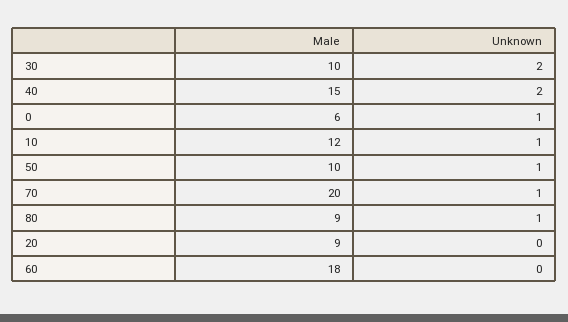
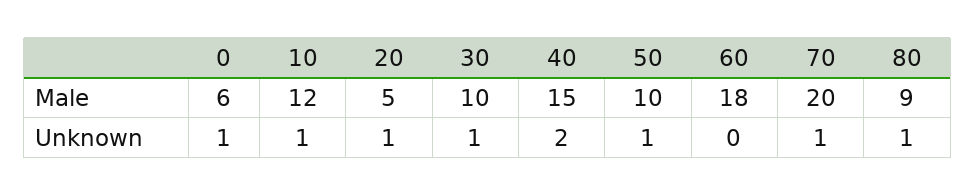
  {
    "Male": {
      "30": 10,
      "40": 15,
      "0": 6,
      "10": 12,
      "50": 10,
      "70": 20,
      "80": 9,
-     "20": 9,
+     "20": 5,
      "60": 18
    },
    "Unknown": {
-     "30": 2,
+     "30": 1,
      "40": 2,
      "0": 1,
      "10": 1,
      "50": 1,
      "70": 1,
      "80": 1,
-     "20": 0,
+     "20": 1,
      "60": 0
    }
  }

